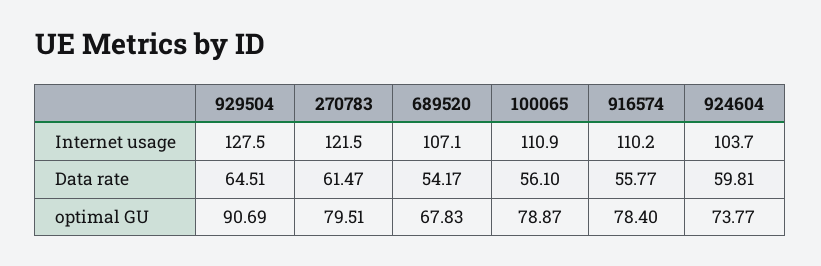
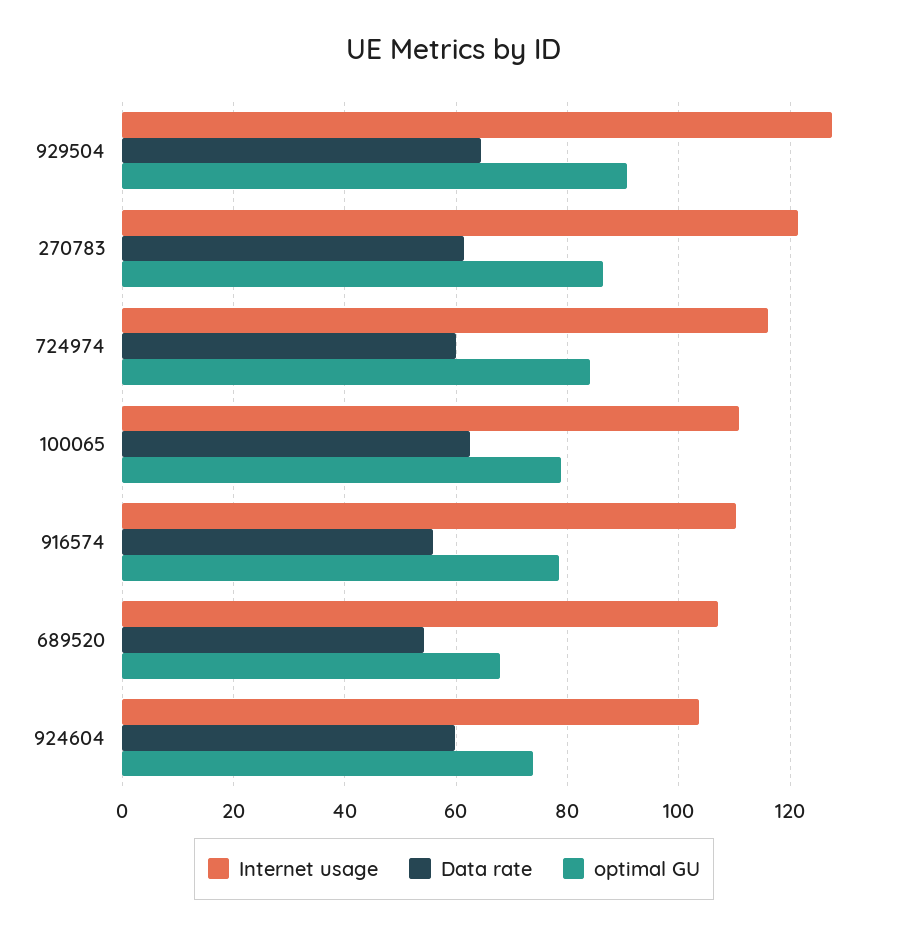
  {
    "Internet usage": {
      "929504": 127.5,
      "270783": 121.5,
      "689520": 107.1,
      "100065": 110.9,
      "916574": 110.2,
-     "924604": 103.7
+     "924604": 103.7,
+     "724974": 116
    },
    "Data rate": {
      "929504": 64.51,
      "270783": 61.47,
      "689520": 54.17,
-     "100065": 56.1,
+     "100065": 62,
      "916574": 55.77,
-     "924604": 59.81
+     "924604": 59.81,
+     "724974": 60
    },
    "optimal GU": {
      "929504": 90.69,
-     "270783": 79.51,
+     "270783": 86,
      "689520": 67.83,
      "100065": 78.87,
      "916574": 78.4,
-     "924604": 73.77
+     "924604": 73.77,
+     "724974": 84
    }
  }

